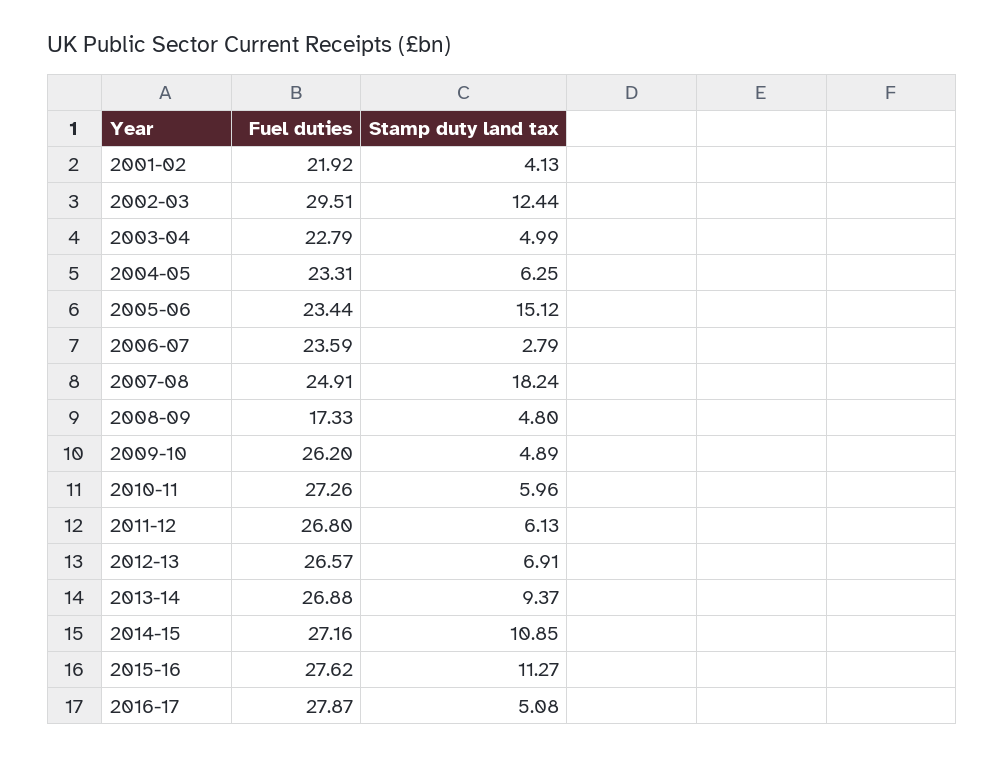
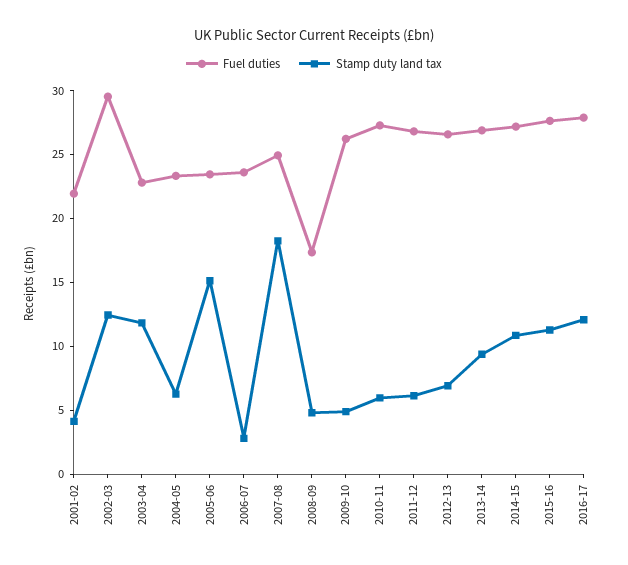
  {
    "Fuel duties": {
      "2001-02": 21.92,
      "2002-03": 29.51,
      "2003-04": 22.79,
      "2004-05": 23.31,
      "2005-06": 23.44,
      "2006-07": 23.59,
      "2007-08": 24.91,
      "2008-09": 17.33,
      "2009-10": 26.2,
      "2010-11": 27.26,
      "2011-12": 26.8,
      "2012-13": 26.57,
      "2013-14": 26.88,
      "2014-15": 27.16,
      "2015-16": 27.62,
      "2016-17": 27.87
    },
    "Stamp duty land tax": {
      "2001-02": 4.13,
      "2002-03": 12.44,
-     "2003-04": 4.99,
+     "2003-04": 12,
      "2004-05": 6.25,
      "2005-06": 15.12,
      "2006-07": 2.79,
      "2007-08": 18.24,
      "2008-09": 4.8,
      "2009-10": 4.89,
      "2010-11": 5.96,
      "2011-12": 6.13,
      "2012-13": 6.91,
      "2013-14": 9.37,
      "2014-15": 10.85,
      "2015-16": 11.27,
-     "2016-17": 5.08
+     "2016-17": 12
    }
  }

